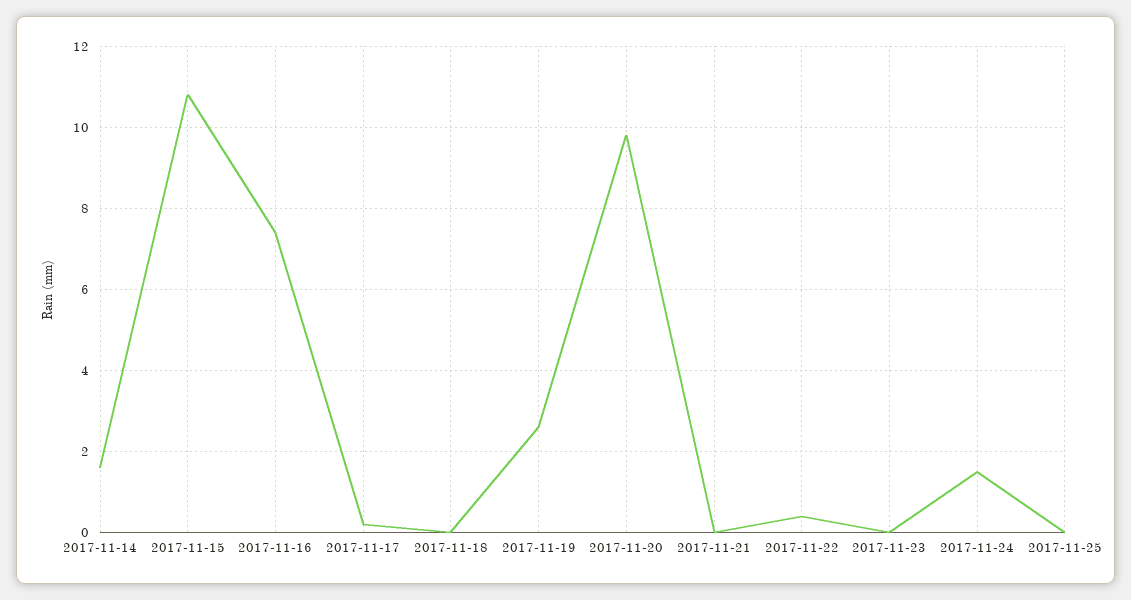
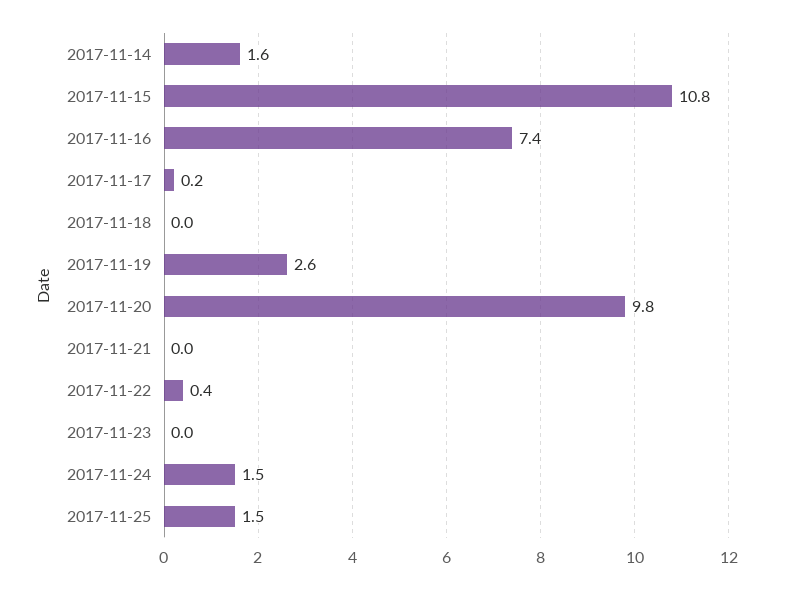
  {
    "2017-11-14": 1.6,
    "2017-11-15": 10.8,
    "2017-11-16": 7.4,
    "2017-11-17": 0.2,
    "2017-11-18": 0,
    "2017-11-19": 2.6,
    "2017-11-20": 9.8,
    "2017-11-21": 0,
    "2017-11-22": 0.4,
    "2017-11-23": 0,
    "2017-11-24": 1.5,
-   "2017-11-25": 0
+   "2017-11-25": 1.5
  }

